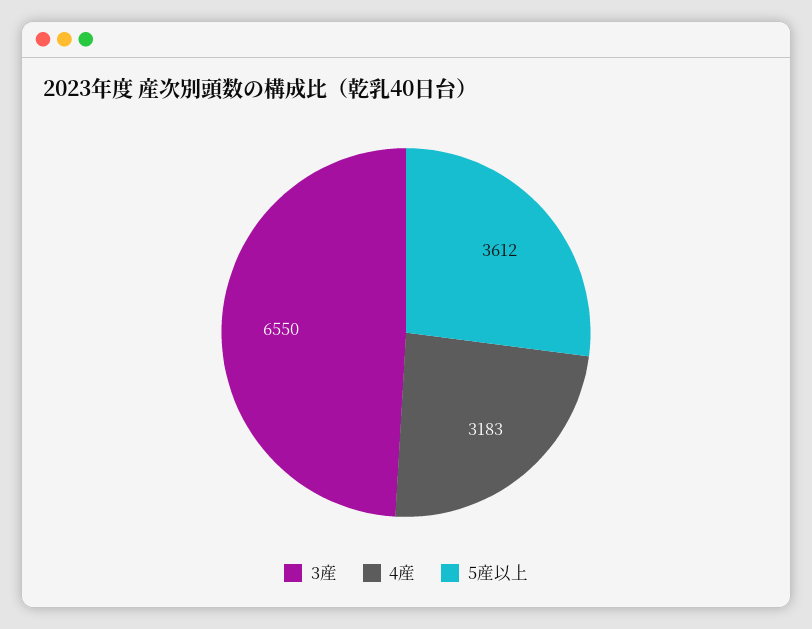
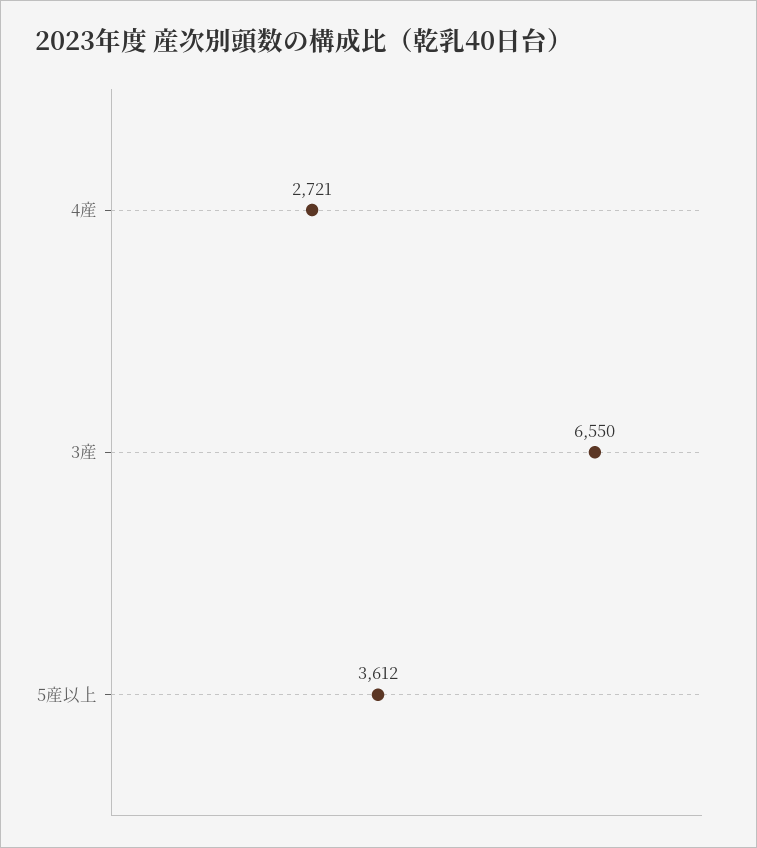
  {
    "3産": 6550,
-   "4産": 3183,
+   "4産": 2721,
    "5産以上": 3612
  }

